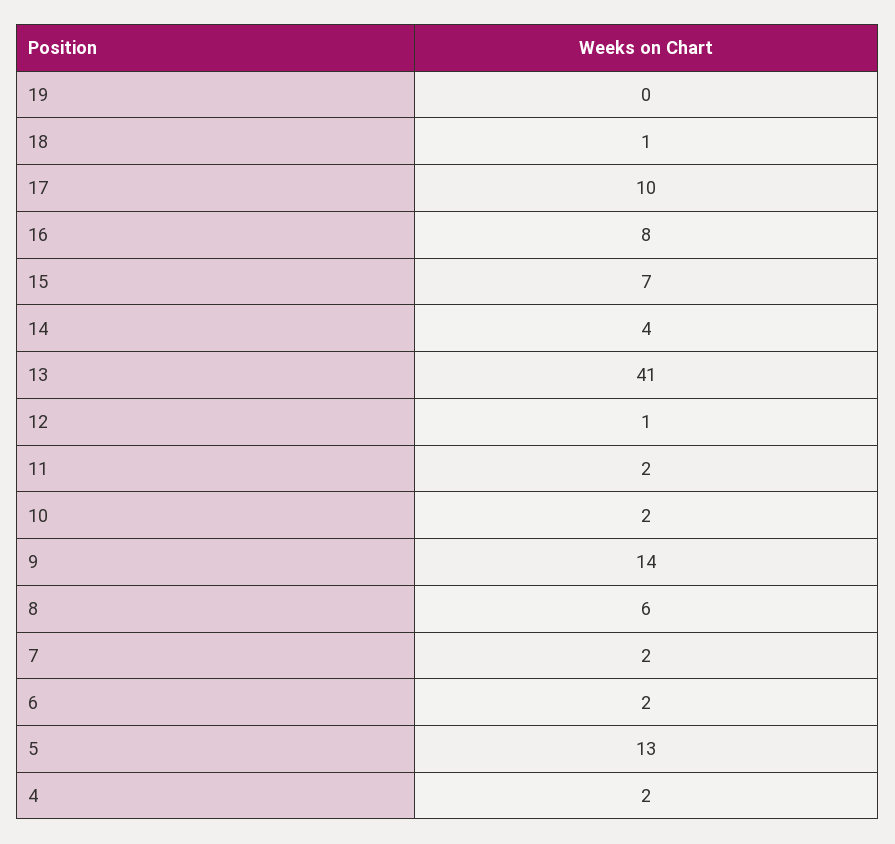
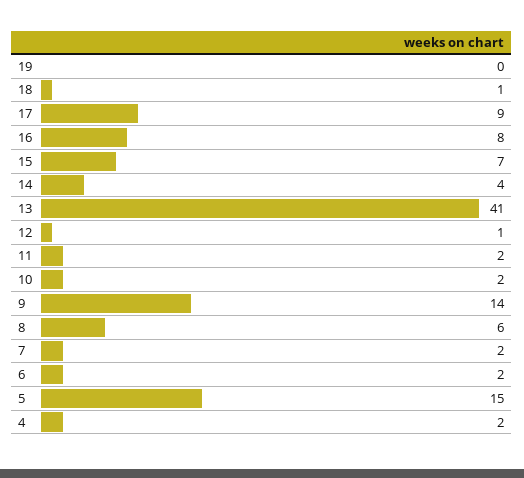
  {
    "19": 0,
    "18": 1,
-   "17": 10,
+   "17": 9,
    "16": 8,
    "15": 7,
    "14": 4,
    "13": 41,
    "12": 1,
    "11": 2,
    "10": 2,
    "9": 14,
    "8": 6,
    "7": 2,
    "6": 2,
-   "5": 13,
+   "5": 15,
    "4": 2
  }

